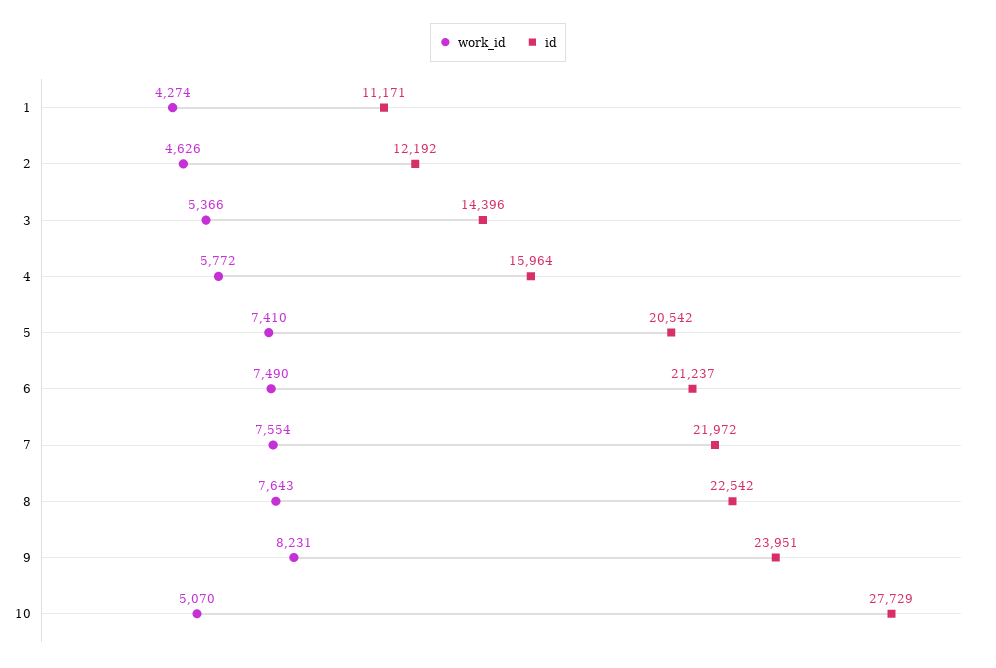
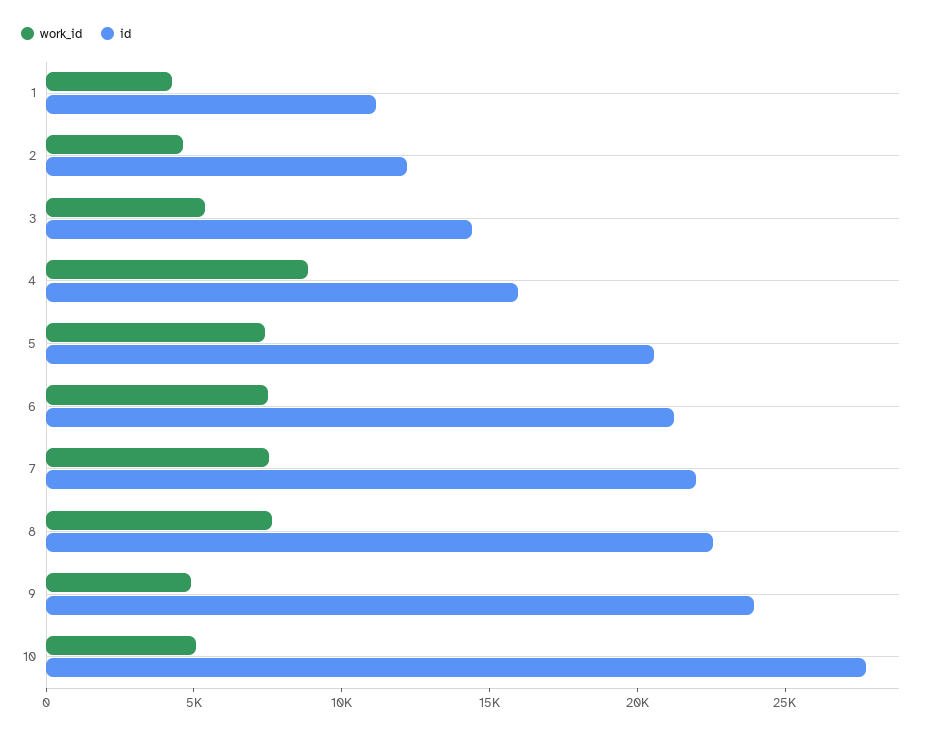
  {
    "work_id": {
      "1": 4274,
      "2": 4626,
      "3": 5366,
-     "4": 5772,
+     "4": 9000,
      "5": 7410,
      "6": 7490,
      "7": 7554,
      "8": 7643,
-     "9": 8231,
+     "9": 5000,
      "10": 5070
    },
    "id": {
      "1": 11171,
      "2": 12192,
      "3": 14396,
      "4": 15964,
      "5": 20542,
      "6": 21237,
      "7": 21972,
      "8": 22542,
      "9": 23951,
      "10": 27729
    }
  }

